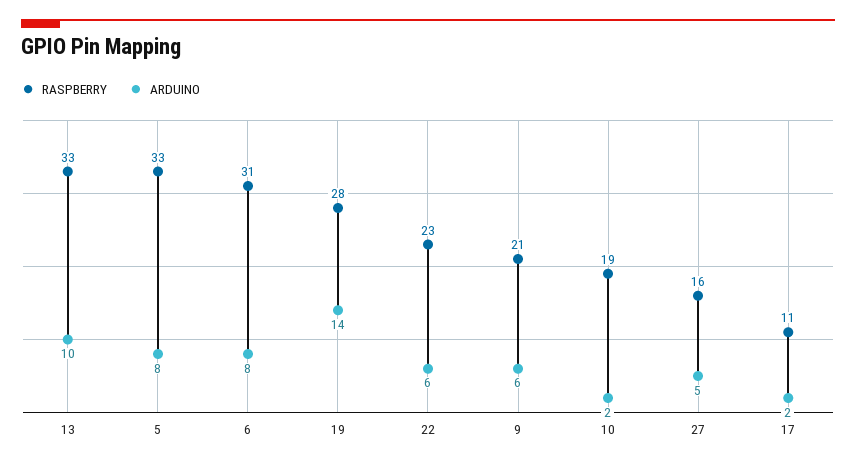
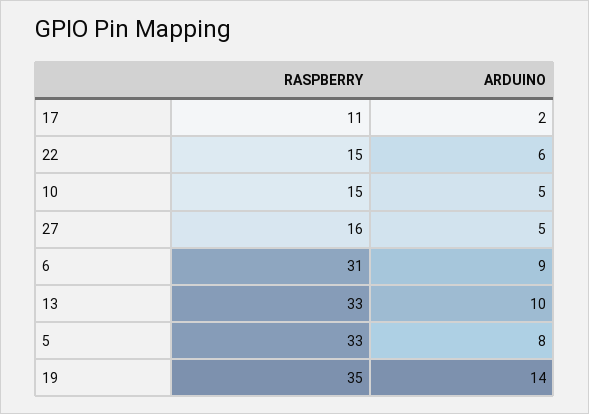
  {
    "RASPBERRY": {
      "13": 33,
      "5": 33,
      "6": 31,
-     "19": 28,
+     "19": 35,
-     "22": 23,
+     "22": 15,
-     "9": 21,
-     "10": 19,
+     "10": 15,
      "27": 16,
      "17": 11
    },
    "ARDUINO": {
      "13": 10,
      "5": 8,
-     "6": 8,
+     "6": 9,
      "19": 14,
      "22": 6,
-     "9": 6,
-     "10": 2,
+     "10": 5,
      "27": 5,
      "17": 2
    }
  }

